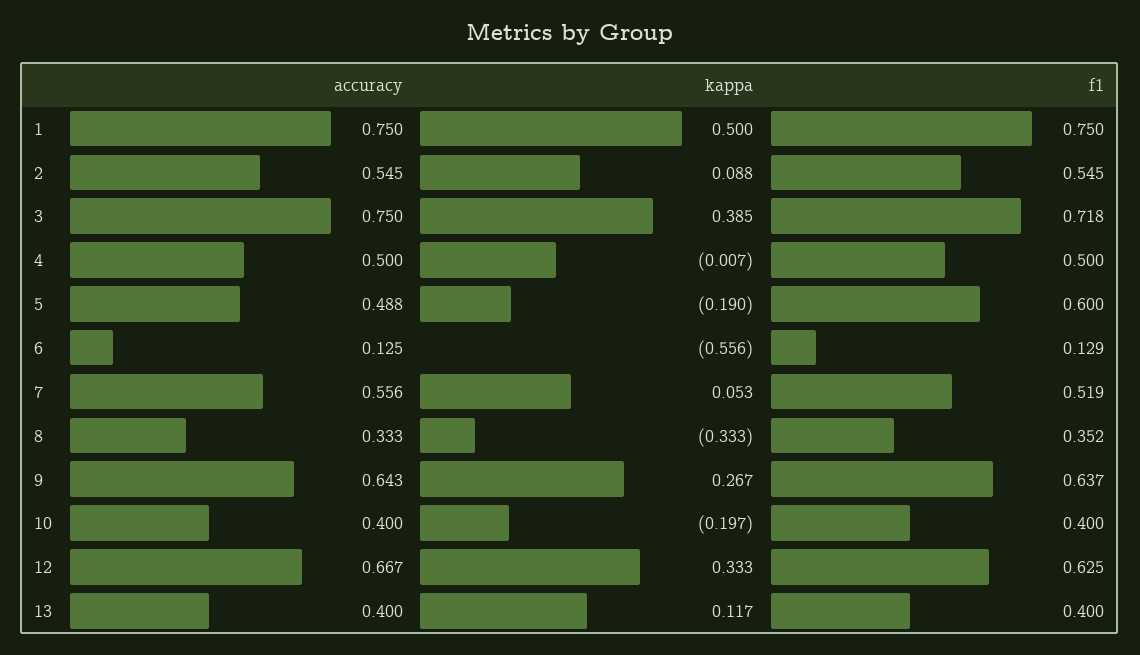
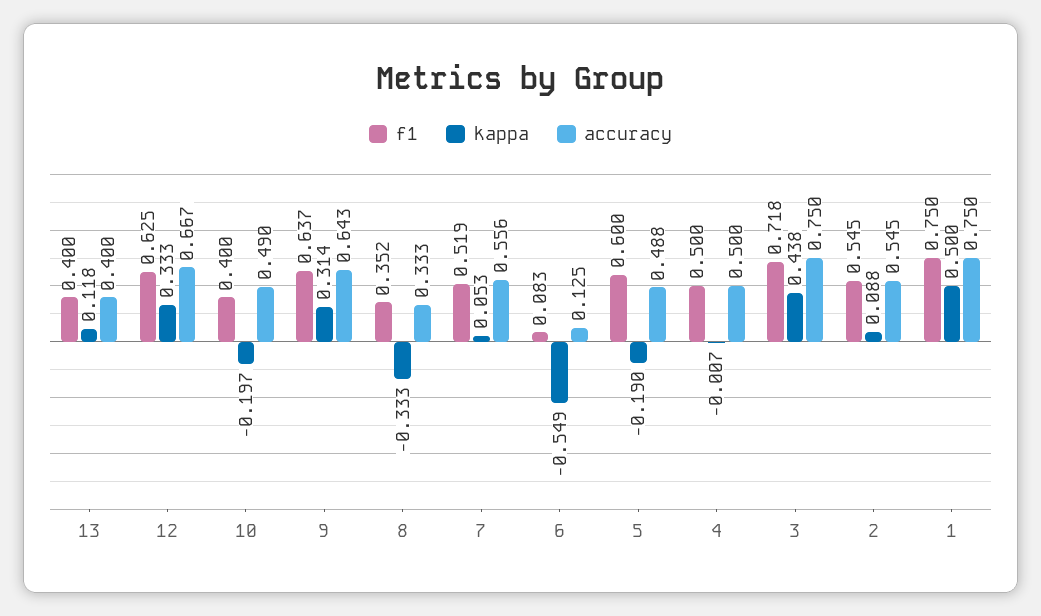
  {
    "accuracy": {
      "1": 0.75,
      "2": 0.545,
      "3": 0.75,
      "4": 0.5,
      "5": 0.488,
      "6": 0.125,
      "7": 0.556,
      "8": 0.333,
      "9": 0.643,
-     "10": 0.4,
+     "10": 0.49,
      "12": 0.667,
      "13": 0.4
    },
    "kappa": {
      "1": 0.5,
      "2": 0.088,
-     "3": 0.385,
+     "3": 0.438,
      "4": -0.007,
      "5": -0.19,
-     "6": -0.556,
+     "6": -0.549,
      "7": 0.053,
      "8": -0.333,
-     "9": 0.267,
+     "9": 0.314,
      "10": -0.197,
      "12": 0.333,
-     "13": 0.117
+     "13": 0.118
    },
    "f1": {
      "1": 0.75,
      "2": 0.545,
      "3": 0.718,
      "4": 0.5,
      "5": 0.6,
-     "6": 0.129,
+     "6": 0.083,
      "7": 0.519,
      "8": 0.352,
      "9": 0.637,
      "10": 0.4,
      "12": 0.625,
      "13": 0.4
    }
  }

